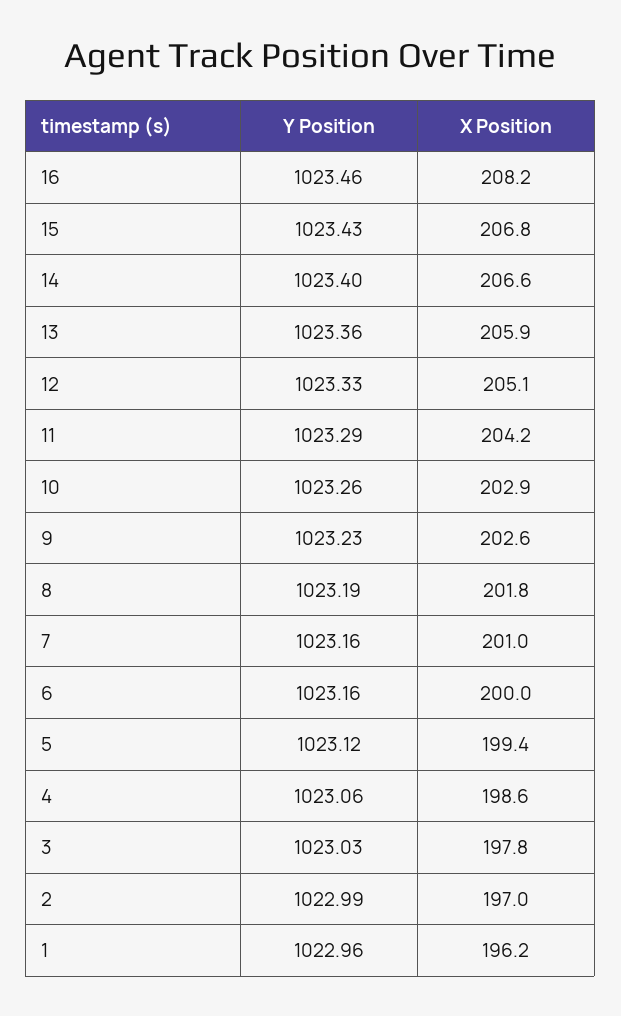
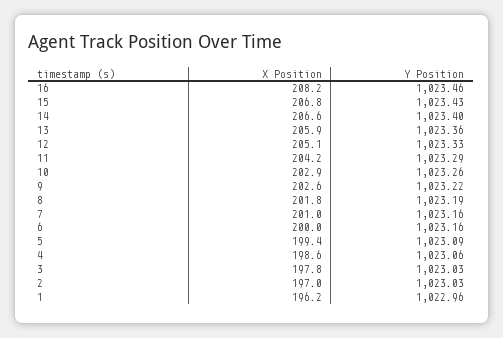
  {
    "Y Position": {
      "16": 1023.46,
      "15": 1023.43,
      "14": 1023.4,
      "13": 1023.36,
      "12": 1023.33,
      "11": 1023.29,
      "10": 1023.26,
-     "9": 1023.23,
+     "9": 1023.22,
      "8": 1023.19,
      "7": 1023.16,
      "6": 1023.16,
-     "5": 1023.12,
+     "5": 1023.09,
      "4": 1023.06,
      "3": 1023.03,
-     "2": 1022.99,
+     "2": 1023.03,
      "1": 1022.96
    },
    "X Position": {
      "16": 208.2,
      "15": 206.8,
      "14": 206.6,
      "13": 205.9,
      "12": 205.1,
      "11": 204.2,
      "10": 202.9,
      "9": 202.6,
      "8": 201.8,
      "7": 201,
      "6": 200,
      "5": 199.4,
      "4": 198.6,
      "3": 197.8,
      "2": 197,
      "1": 196.2
    }
  }

